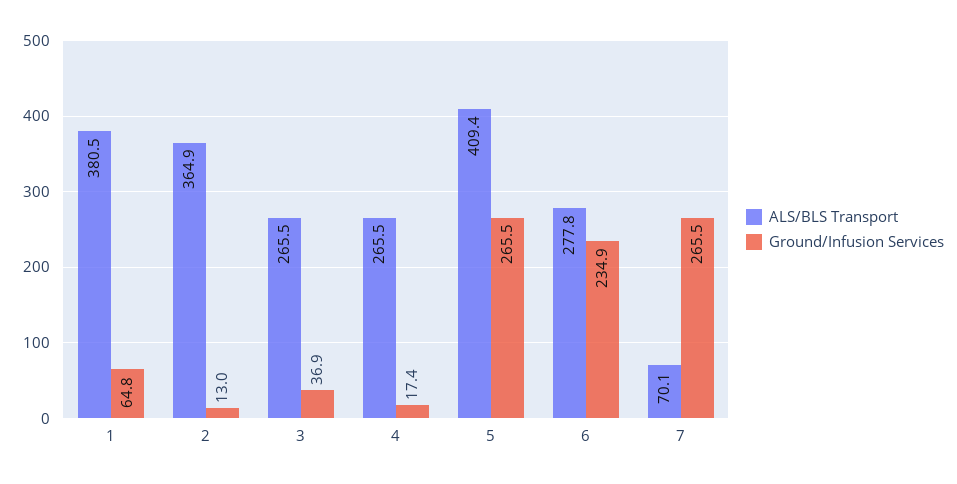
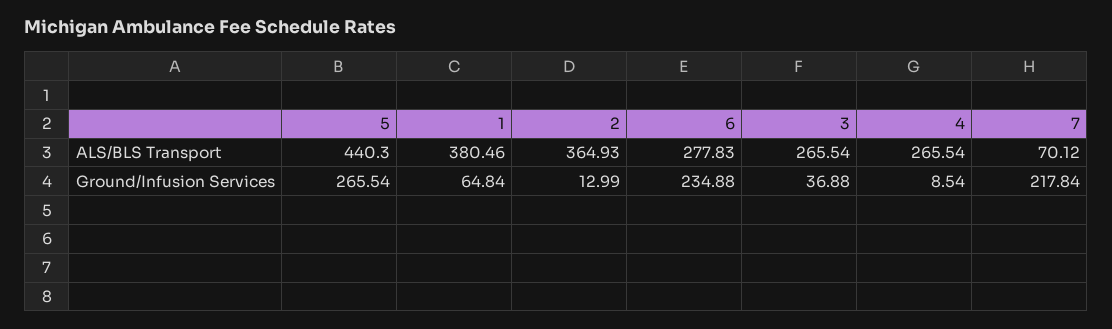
  {
    "ALS/BLS Transport": {
      "1": 380.46,
      "2": 364.93,
      "3": 265.54,
      "4": 265.54,
-     "5": 409.4,
+     "5": 440.3,
      "6": 277.83,
      "7": 70.12
    },
    "Ground/Infusion Services": {
      "1": 64.84,
      "2": 12.99,
      "3": 36.88,
-     "4": 17.4,
+     "4": 8.54,
      "5": 265.54,
      "6": 234.88,
-     "7": 265.5
+     "7": 217.84
    }
  }

